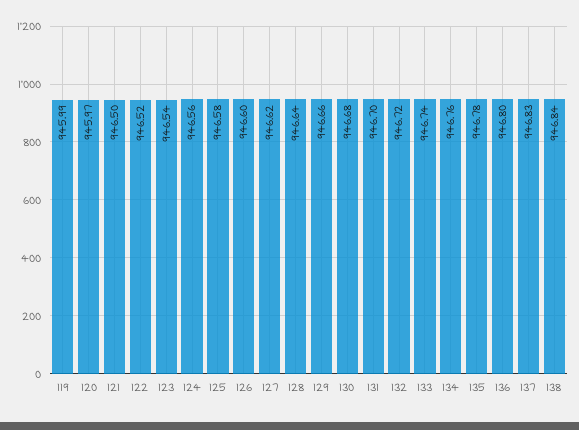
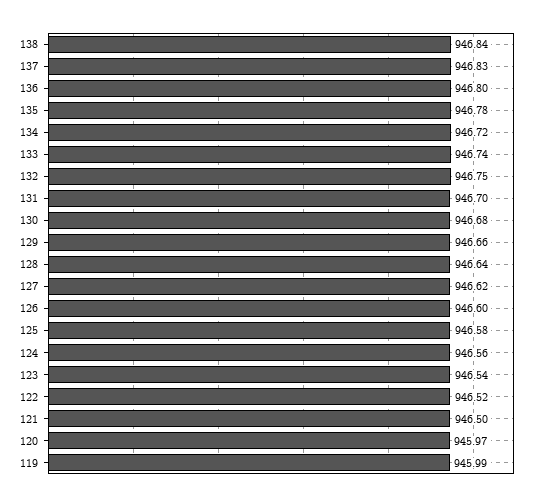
  {
    "119": 945.99,
    "120": 945.97,
    "121": 946.5,
    "122": 946.52,
    "123": 946.54,
    "124": 946.56,
    "125": 946.58,
    "126": 946.6,
    "127": 946.62,
    "128": 946.64,
    "129": 946.66,
    "130": 946.68,
    "131": 946.7,
-   "132": 946.72,
+   "132": 946.75,
    "133": 946.74,
-   "134": 946.76,
+   "134": 946.72,
    "135": 946.78,
    "136": 946.8,
    "137": 946.83,
    "138": 946.84
  }

